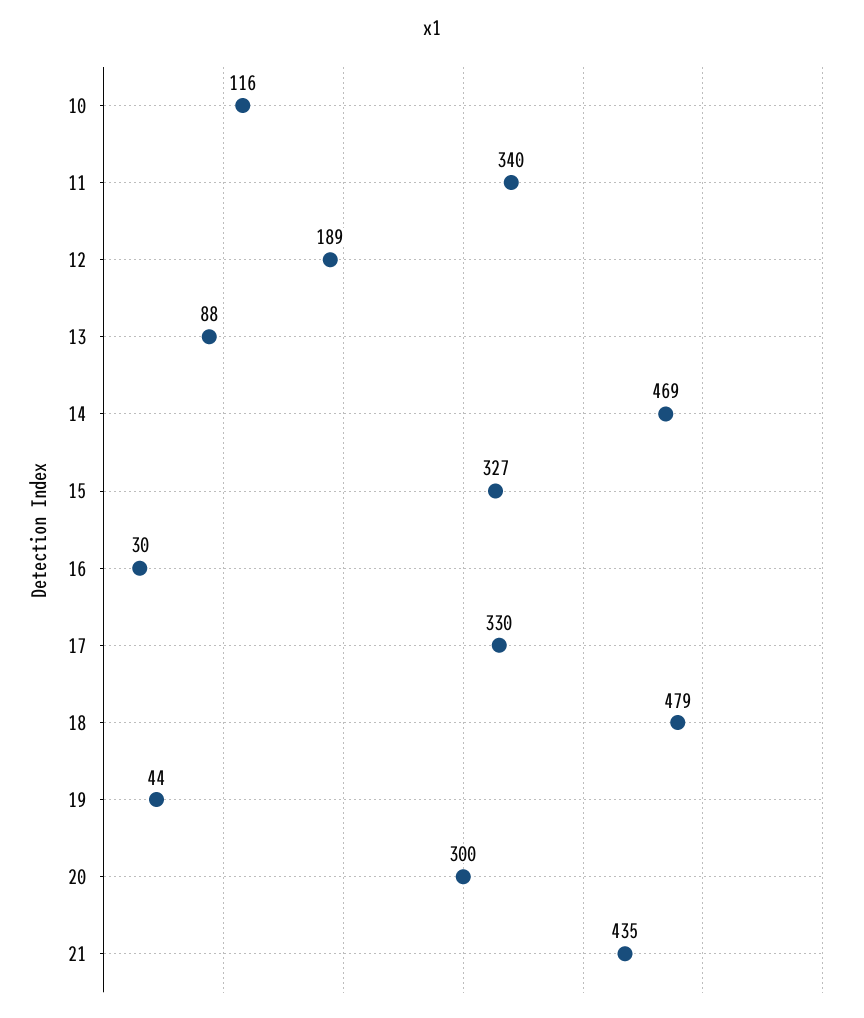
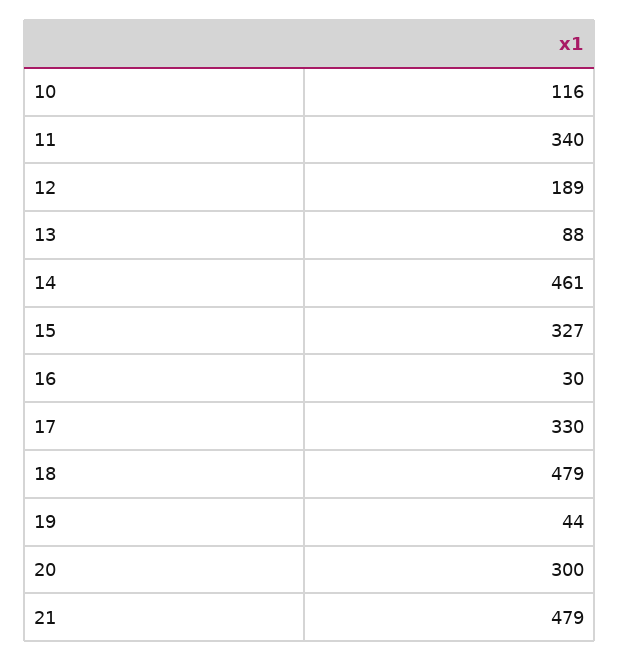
  {
    "10": 116,
    "11": 340,
    "12": 189,
    "13": 88,
-   "14": 469,
+   "14": 461,
    "15": 327,
    "16": 30,
    "17": 330,
    "18": 479,
    "19": 44,
    "20": 300,
-   "21": 435
+   "21": 479
  }

